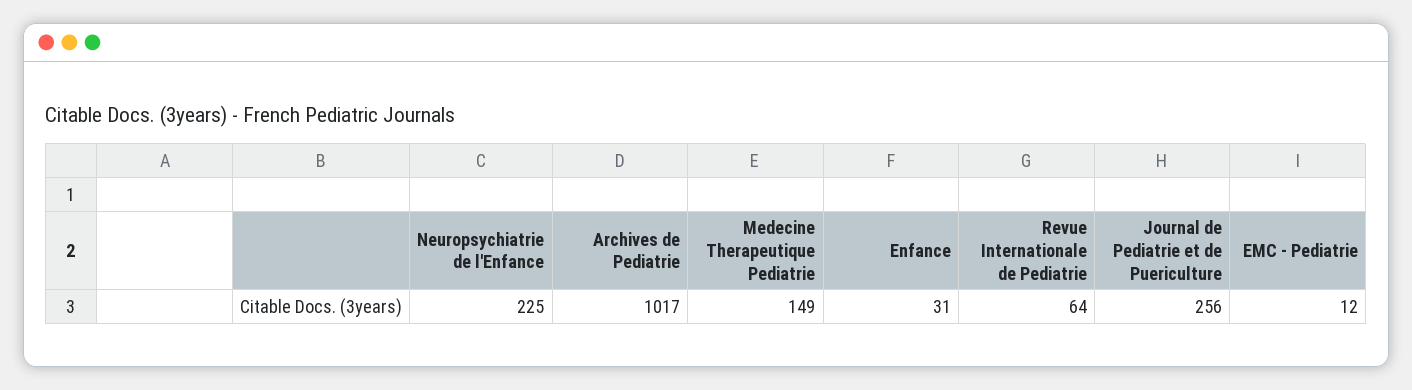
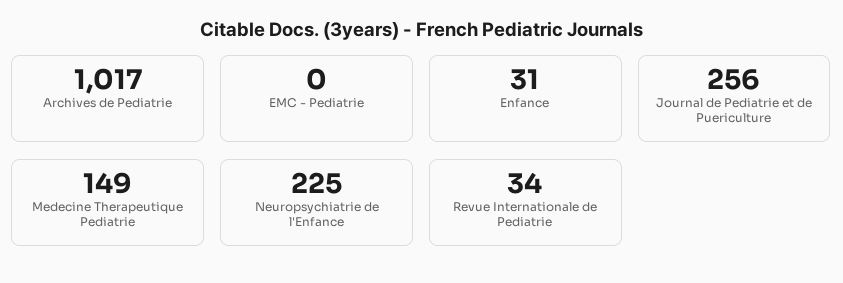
  {
    "Neuropsychiatrie de l'Enfance": 225,
    "Archives de Pediatrie": 1017,
    "Medecine Therapeutique Pediatrie": 149,
    "Enfance": 31,
-   "Revue Internationale de Pediatrie": 64,
+   "Revue Internationale de Pediatrie": 34,
    "Journal de Pediatrie et de Puericulture": 256,
-   "EMC - Pediatrie": 12
+   "EMC - Pediatrie": 0
  }

